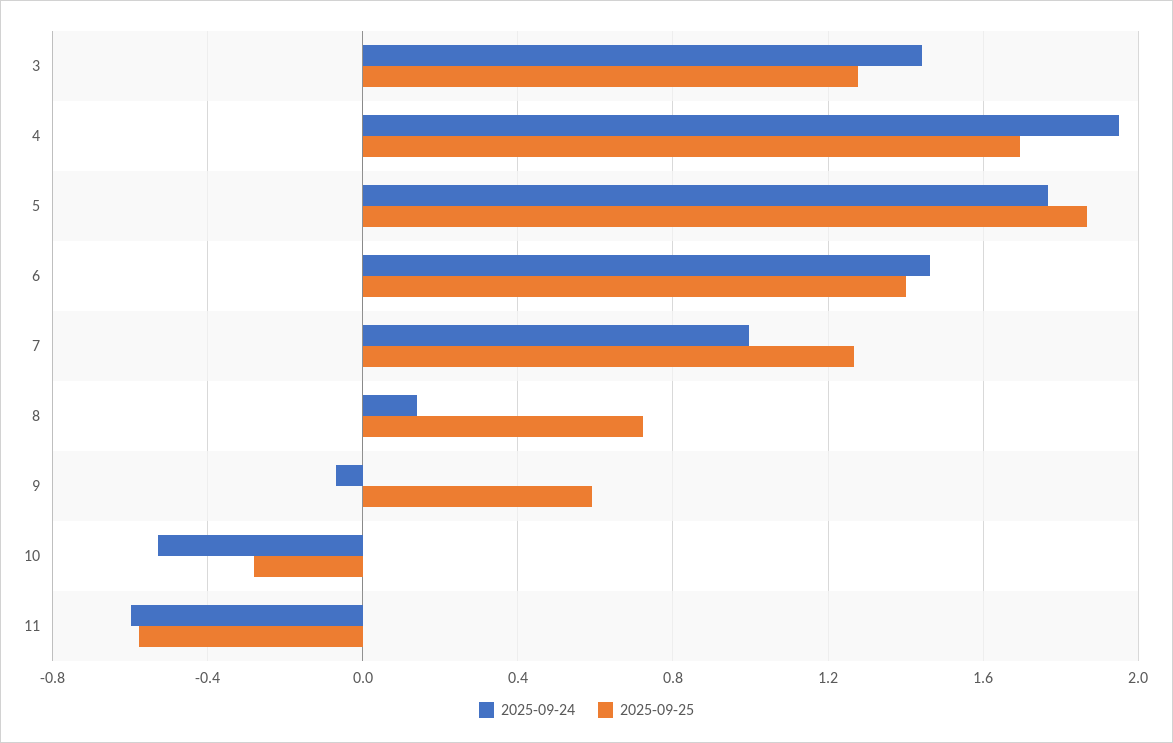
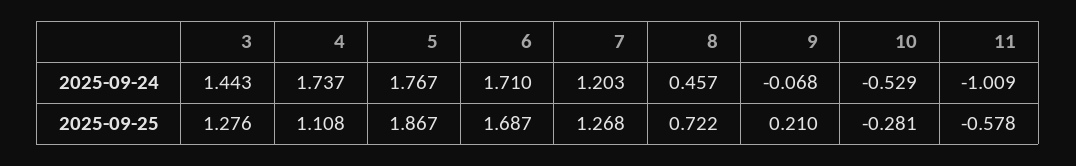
  {
    "2025-09-24": {
      "3": 1.443,
-     "4": 1.95,
+     "4": 1.737,
      "5": 1.767,
-     "6": 1.45,
+     "6": 1.71,
-     "7": 1,
+     "7": 1.203,
-     "8": 0.15,
+     "8": 0.457,
      "9": -0.068,
      "10": -0.529,
-     "11": -0.6
+     "11": -1.009
    },
    "2025-09-25": {
      "3": 1.276,
-     "4": 1.7,
+     "4": 1.108,
      "5": 1.867,
-     "6": 1.4,
+     "6": 1.687,
      "7": 1.268,
      "8": 0.722,
-     "9": 0.6,
+     "9": 0.21,
      "10": -0.281,
      "11": -0.578
    }
  }

